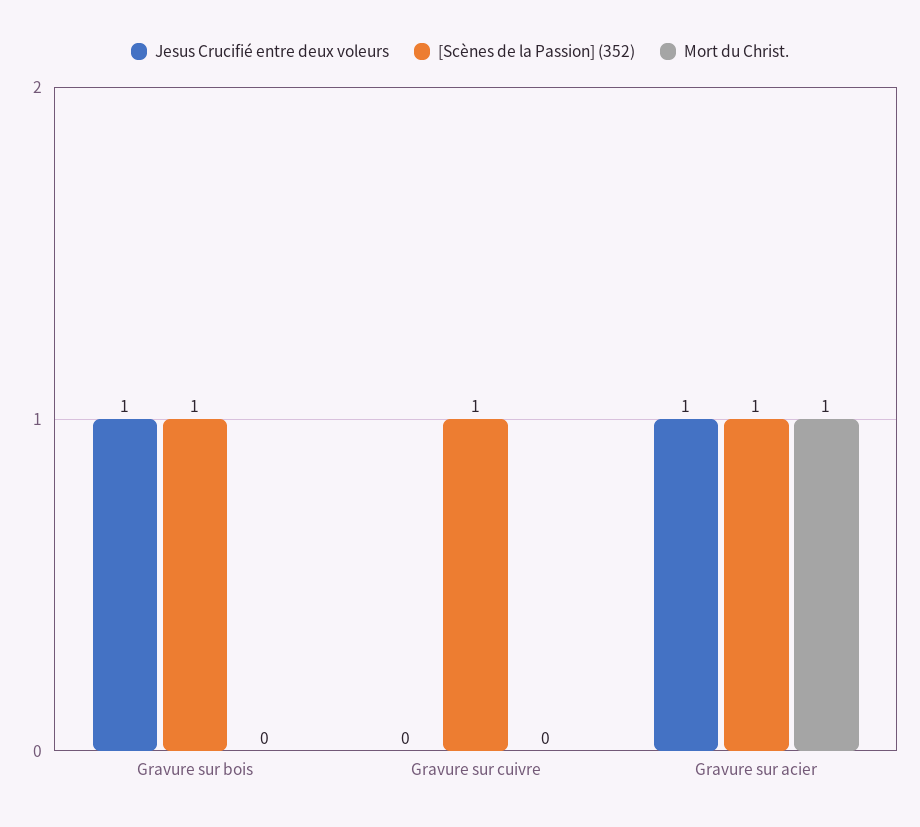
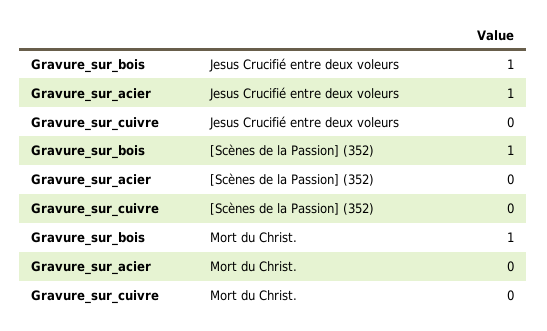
  {
    "Jesus Crucifié entre deux voleurs": {
      "Gravure sur bois": 1,
      "Gravure sur cuivre": 0,
      "Gravure sur acier": 1
    },
    "[Scènes de la Passion] (352)": {
      "Gravure sur bois": 1,
-     "Gravure sur cuivre": 1,
+     "Gravure sur cuivre": 0,
-     "Gravure sur acier": 1
+     "Gravure sur acier": 0
    },
    "Mort du Christ.": {
-     "Gravure sur bois": 0,
+     "Gravure sur bois": 1,
      "Gravure sur cuivre": 0,
-     "Gravure sur acier": 1
+     "Gravure sur acier": 0
    }
  }

